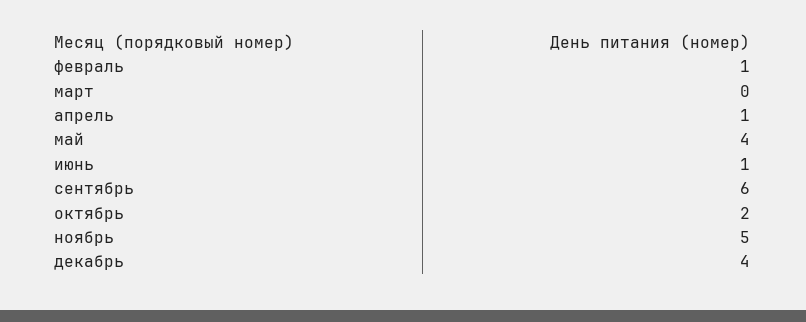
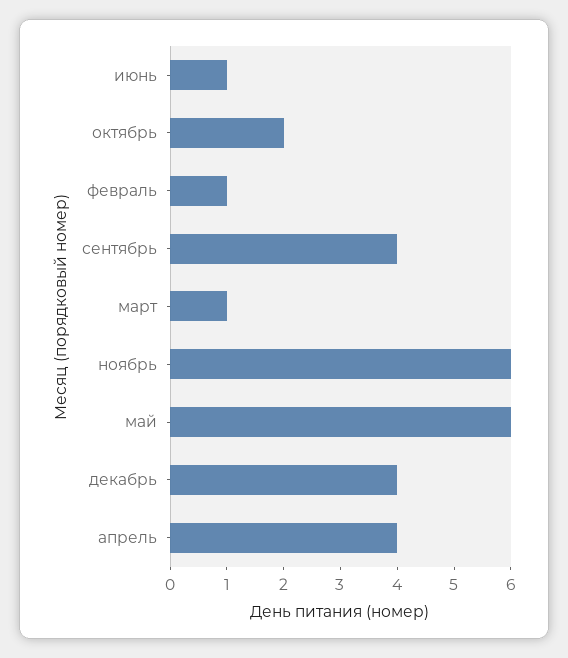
  {
    "февраль": 1,
-   "март": 0,
+   "март": 1,
-   "апрель": 1,
+   "апрель": 4,
-   "май": 4,
+   "май": 6,
    "июнь": 1,
-   "сентябрь": 6,
+   "сентябрь": 4,
    "октябрь": 2,
-   "ноябрь": 5,
+   "ноябрь": 6,
    "декабрь": 4
  }

